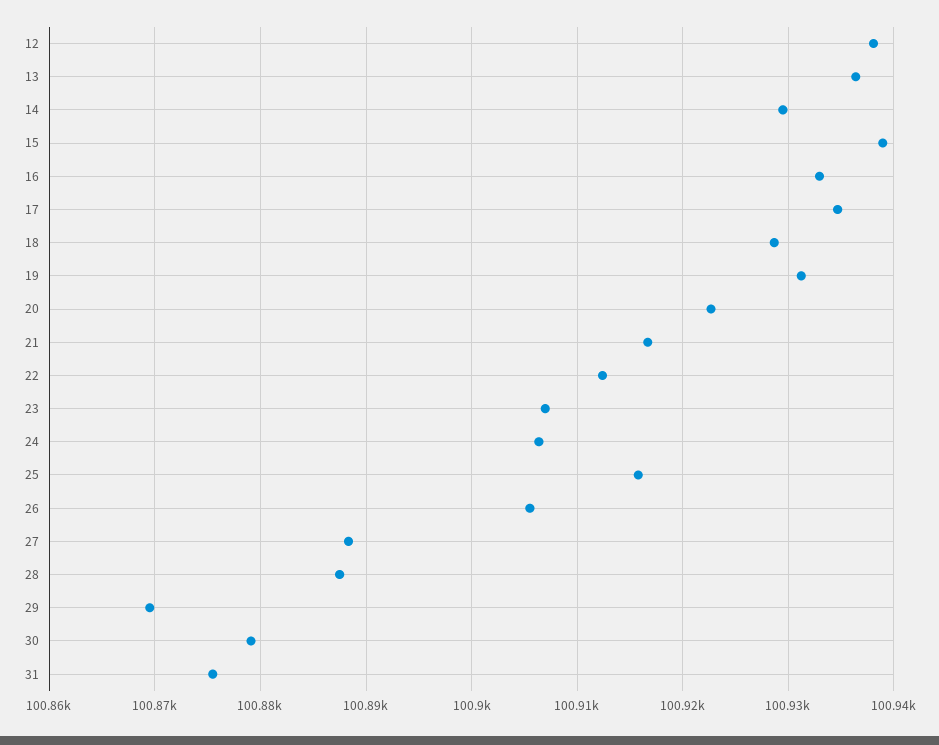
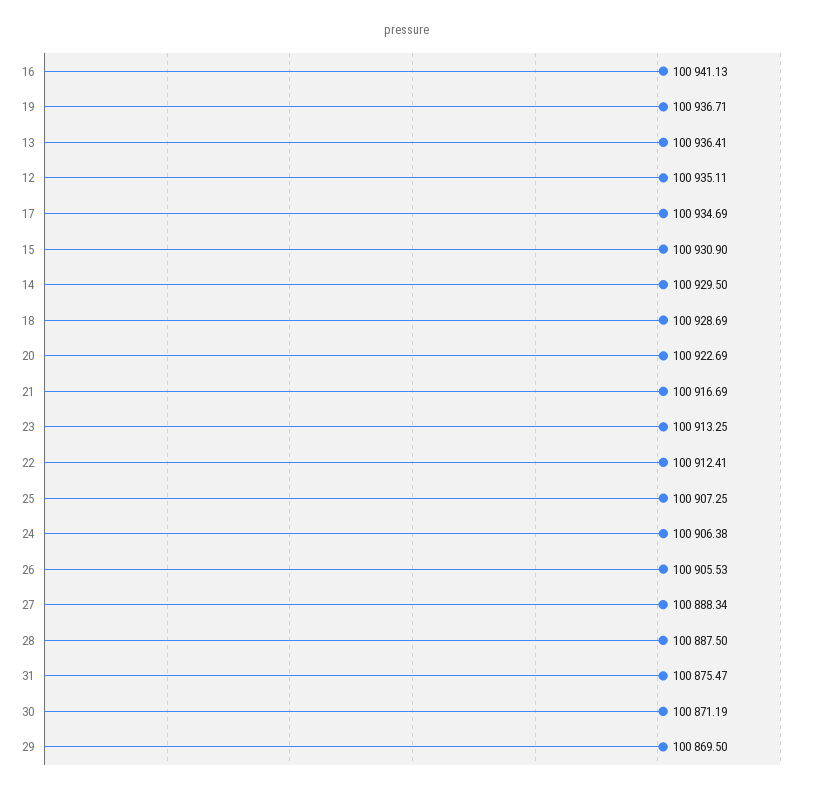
  {
-   "12": 100938,
+   "12": 100935.11,
    "13": 100936.41,
    "14": 100929.5,
-   "15": 100939,
+   "15": 100930.9,
-   "16": 100933,
+   "16": 100941.13,
    "17": 100934.69,
    "18": 100928.69,
-   "19": 100931,
+   "19": 100936.71,
    "20": 100922.69,
    "21": 100916.69,
    "22": 100912.41,
-   "23": 100907,
+   "23": 100913.25,
    "24": 100906.38,
-   "25": 100916,
+   "25": 100907.25,
    "26": 100905.53,
    "27": 100888.34,
    "28": 100887.5,
    "29": 100869.5,
-   "30": 100879,
+   "30": 100871.19,
    "31": 100875.47
  }

